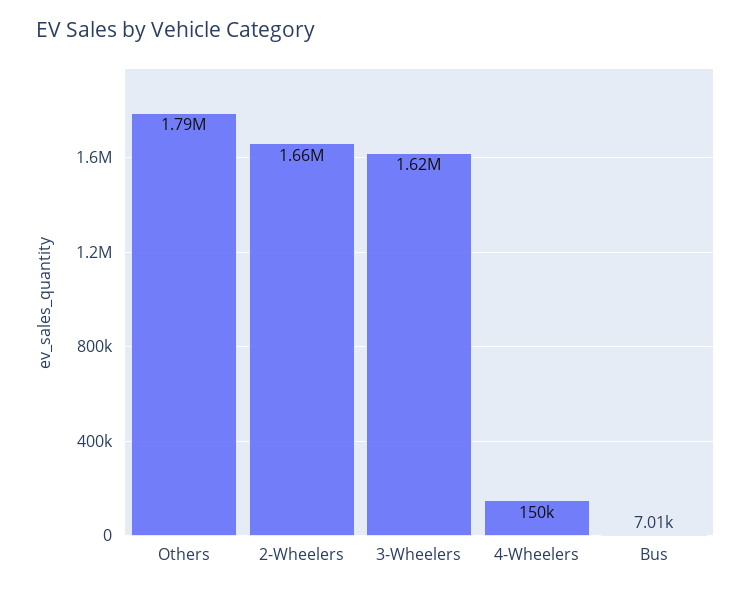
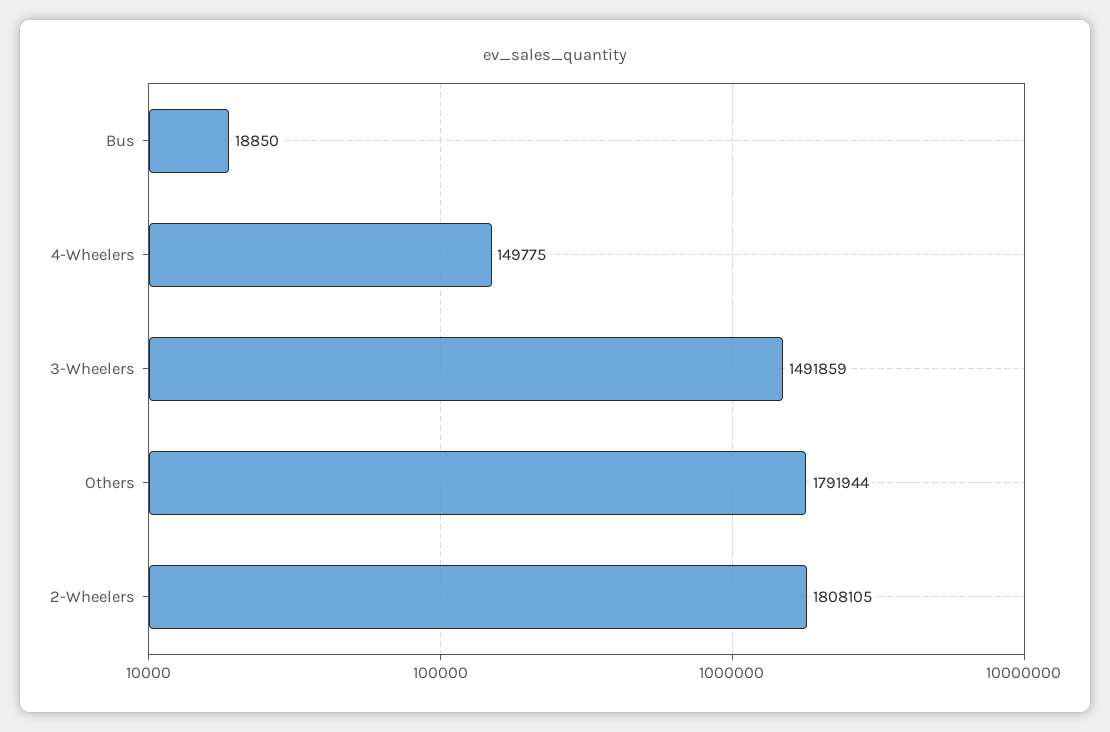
  {
    "Others": 1791944,
-   "2-Wheelers": 1660000,
+   "2-Wheelers": 1808105,
-   "3-Wheelers": 1620000,
+   "3-Wheelers": 1491859,
    "4-Wheelers": 149775,
-   "Bus": 7010
+   "Bus": 18850
  }

